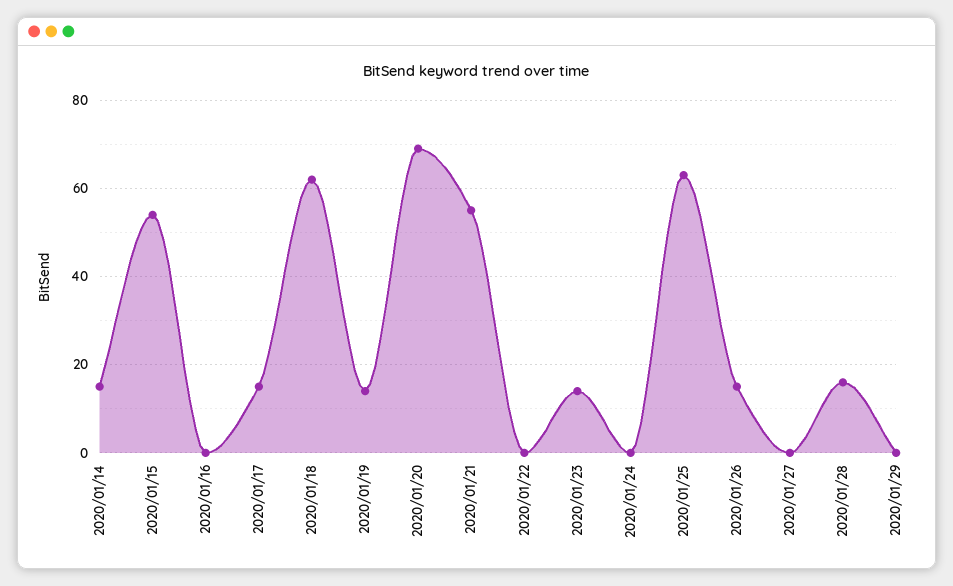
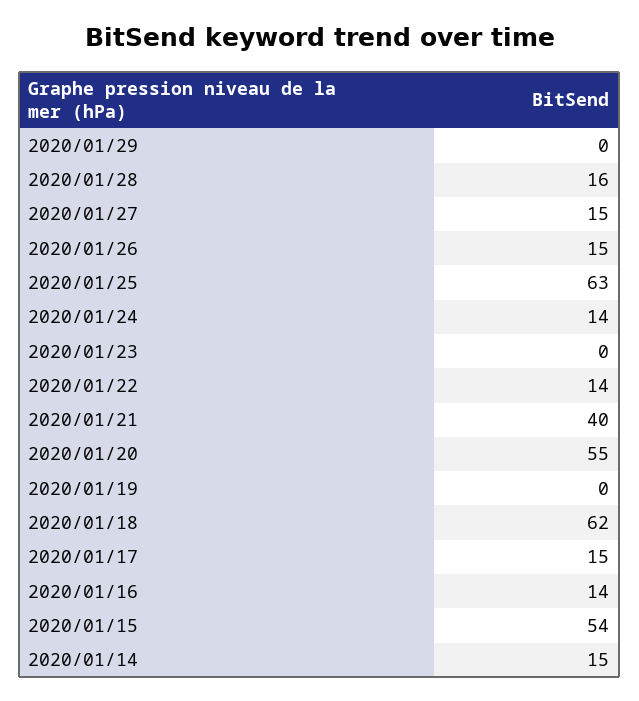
  {
    "2020/01/14": 15,
    "2020/01/15": 54,
-   "2020/01/16": 0,
+   "2020/01/16": 14,
    "2020/01/17": 15,
    "2020/01/18": 62,
-   "2020/01/19": 15,
+   "2020/01/19": 0,
-   "2020/01/20": 70,
+   "2020/01/20": 55,
-   "2020/01/21": 55,
+   "2020/01/21": 40,
-   "2020/01/22": 0,
+   "2020/01/22": 14,
-   "2020/01/23": 15,
+   "2020/01/23": 0,
-   "2020/01/24": 0,
+   "2020/01/24": 14,
    "2020/01/25": 63,
    "2020/01/26": 15,
-   "2020/01/27": 0,
+   "2020/01/27": 15,
    "2020/01/28": 16,
    "2020/01/29": 0
  }

